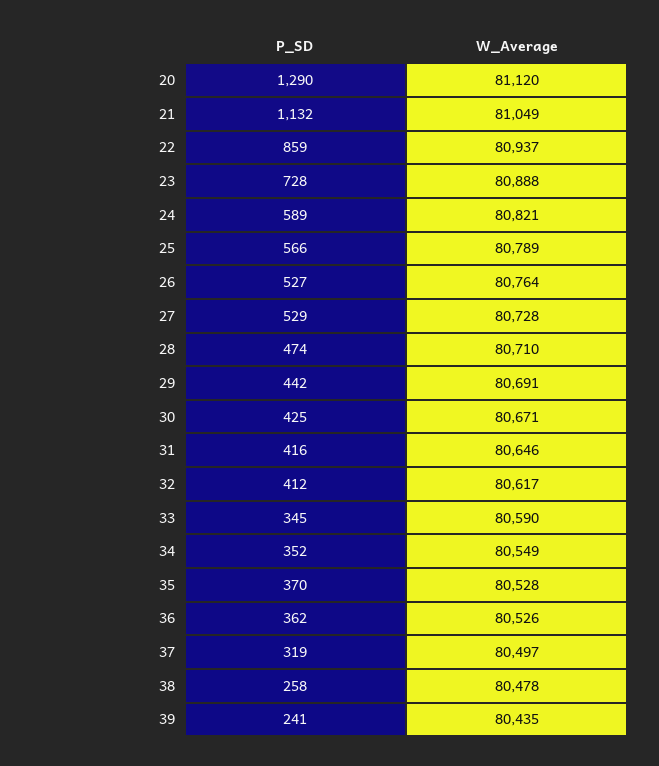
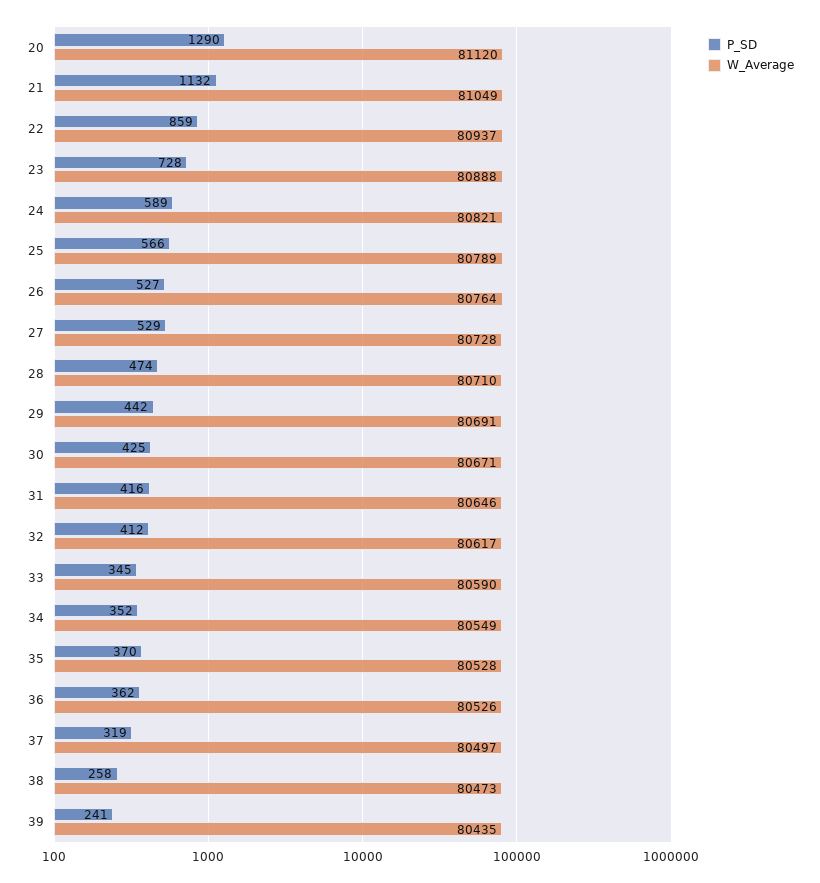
  {
    "P_SD": {
      "20": 1290,
      "21": 1132,
      "22": 859,
      "23": 728,
      "24": 589,
      "25": 566,
      "26": 527,
      "27": 529,
      "28": 474,
      "29": 442,
      "30": 425,
      "31": 416,
      "32": 412,
      "33": 345,
      "34": 352,
      "35": 370,
      "36": 362,
      "37": 319,
      "38": 258,
      "39": 241
    },
    "W_Average": {
      "20": 81120,
      "21": 81049,
      "22": 80937,
      "23": 80888,
      "24": 80821,
      "25": 80789,
      "26": 80764,
      "27": 80728,
      "28": 80710,
      "29": 80691,
      "30": 80671,
      "31": 80646,
      "32": 80617,
      "33": 80590,
      "34": 80549,
      "35": 80528,
      "36": 80526,
      "37": 80497,
-     "38": 80478,
+     "38": 80473,
      "39": 80435
    }
  }

